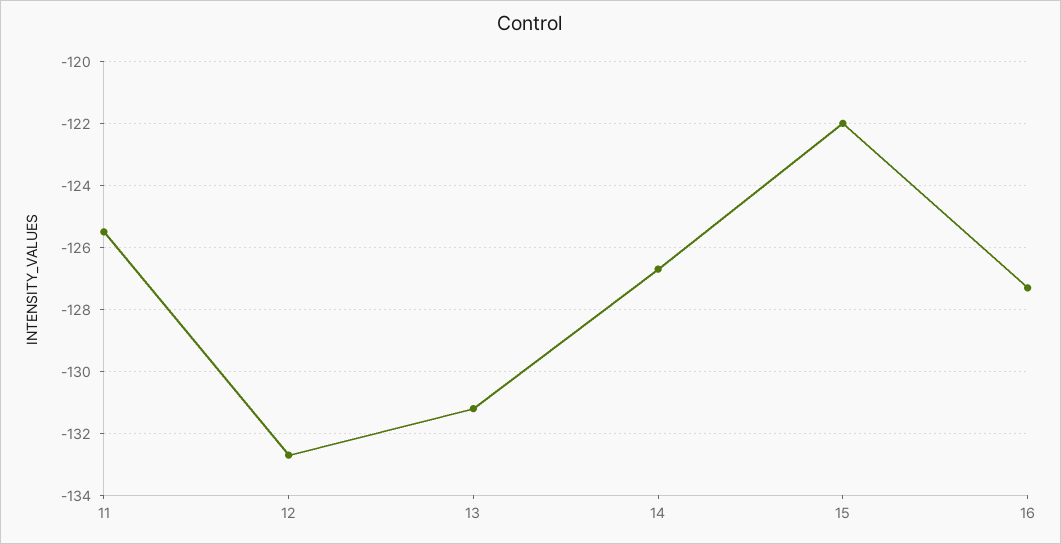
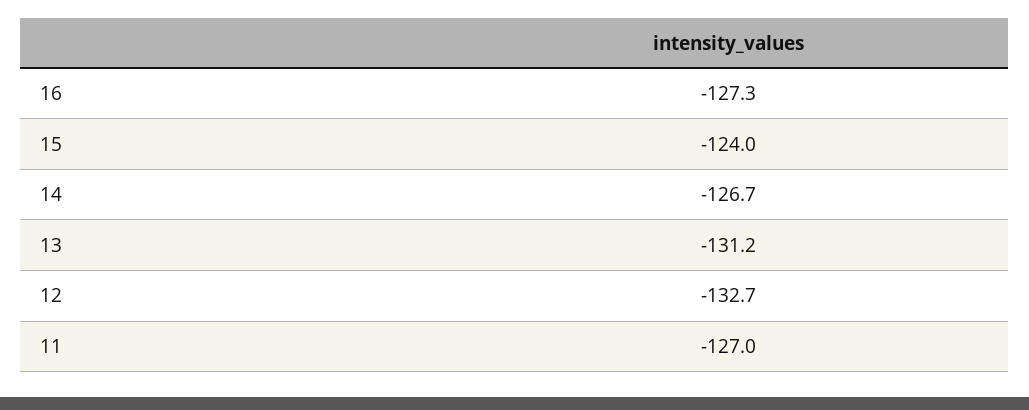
  {
-   "11": -125.5,
+   "11": -127,
    "12": -132.7,
    "13": -131.2,
    "14": -126.7,
-   "15": -122,
+   "15": -124,
    "16": -127.3
  }

